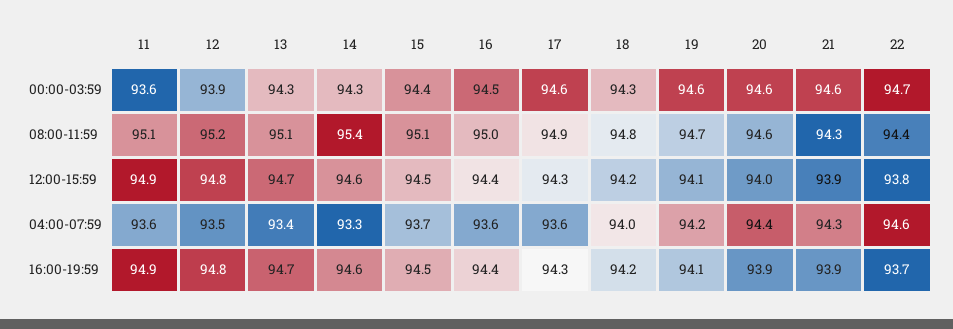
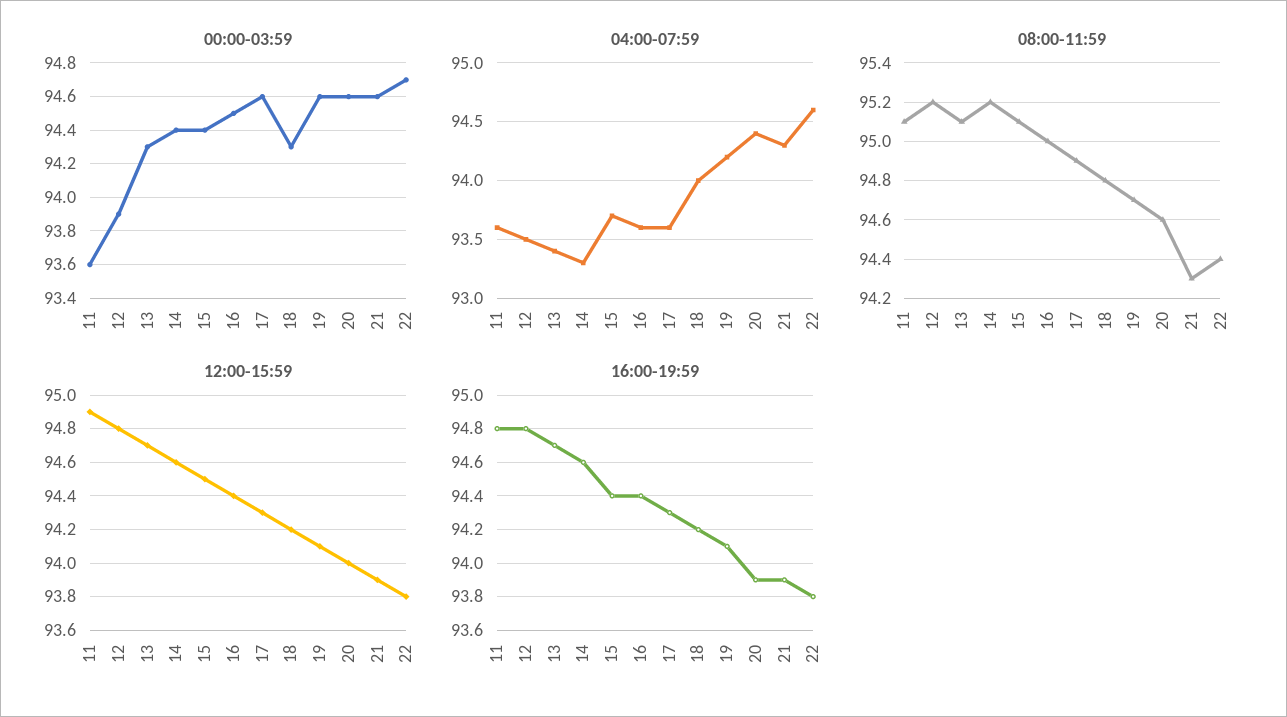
  {
    "00:00-03:59": {
      "11": 93.6,
      "12": 93.9,
      "13": 94.3,
-     "14": 94.3,
+     "14": 94.4,
      "15": 94.4,
      "16": 94.5,
      "17": 94.6,
      "18": 94.3,
      "19": 94.6,
      "20": 94.6,
      "21": 94.6,
      "22": 94.7
    },
    "08:00-11:59": {
      "11": 95.1,
      "12": 95.2,
      "13": 95.1,
-     "14": 95.4,
+     "14": 95.2,
      "15": 95.1,
      "16": 95,
      "17": 94.9,
      "18": 94.8,
      "19": 94.7,
      "20": 94.6,
      "21": 94.3,
      "22": 94.4
    },
    "12:00-15:59": {
      "11": 94.9,
      "12": 94.8,
      "13": 94.7,
      "14": 94.6,
      "15": 94.5,
      "16": 94.4,
      "17": 94.3,
      "18": 94.2,
      "19": 94.1,
      "20": 94,
      "21": 93.9,
      "22": 93.8
    },
    "04:00-07:59": {
      "11": 93.6,
      "12": 93.5,
      "13": 93.4,
      "14": 93.3,
      "15": 93.7,
      "16": 93.6,
      "17": 93.6,
      "18": 94,
      "19": 94.2,
      "20": 94.4,
      "21": 94.3,
      "22": 94.6
    },
    "16:00-19:59": {
-     "11": 94.9,
+     "11": 94.8,
      "12": 94.8,
      "13": 94.7,
      "14": 94.6,
-     "15": 94.5,
+     "15": 94.4,
      "16": 94.4,
      "17": 94.3,
      "18": 94.2,
      "19": 94.1,
      "20": 93.9,
      "21": 93.9,
-     "22": 93.7
+     "22": 93.8
    }
  }

